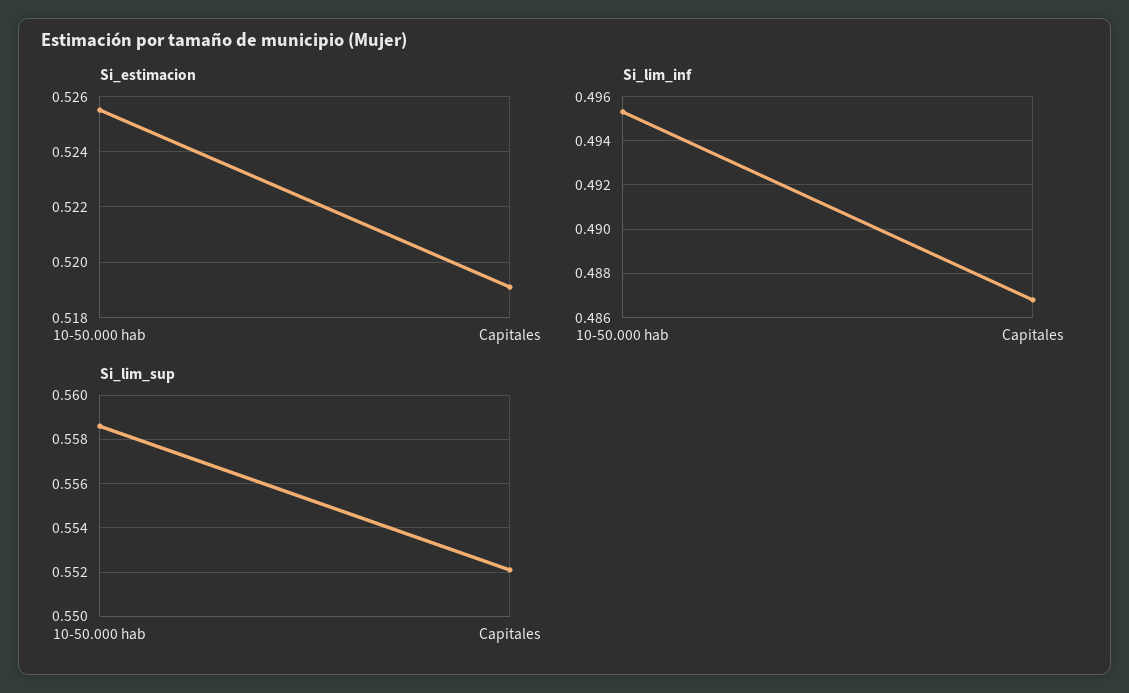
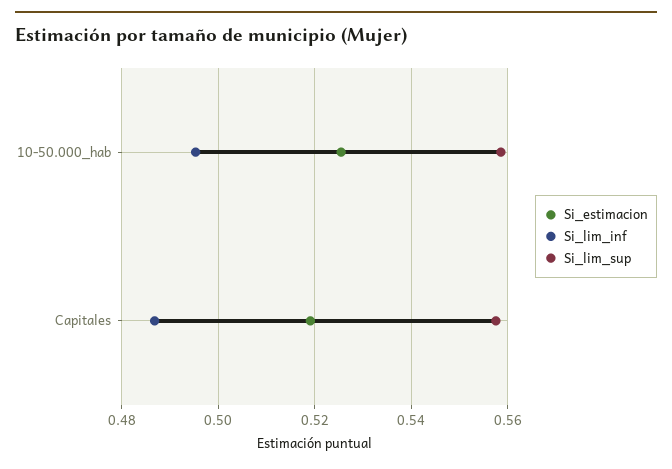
  {
    "Si_estimacion": {
      "10-50.000 hab": 0.5255,
      "Capitales": 0.519
    },
    "Si_lim_inf": {
      "10-50.000 hab": 0.4955,
      "Capitales": 0.487
    },
    "Si_lim_sup": {
      "10-50.000 hab": 0.5585,
-     "Capitales": 0.552
+     "Capitales": 0.558
    }
  }

